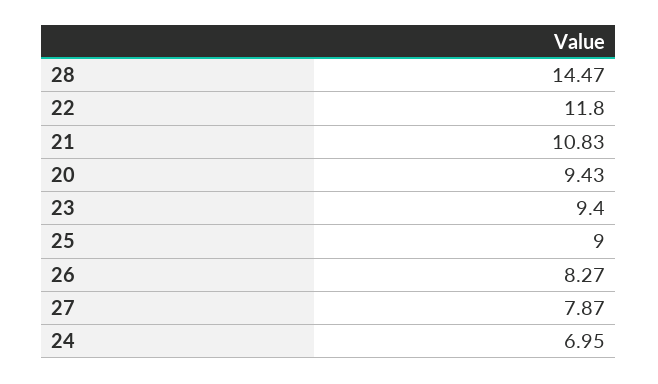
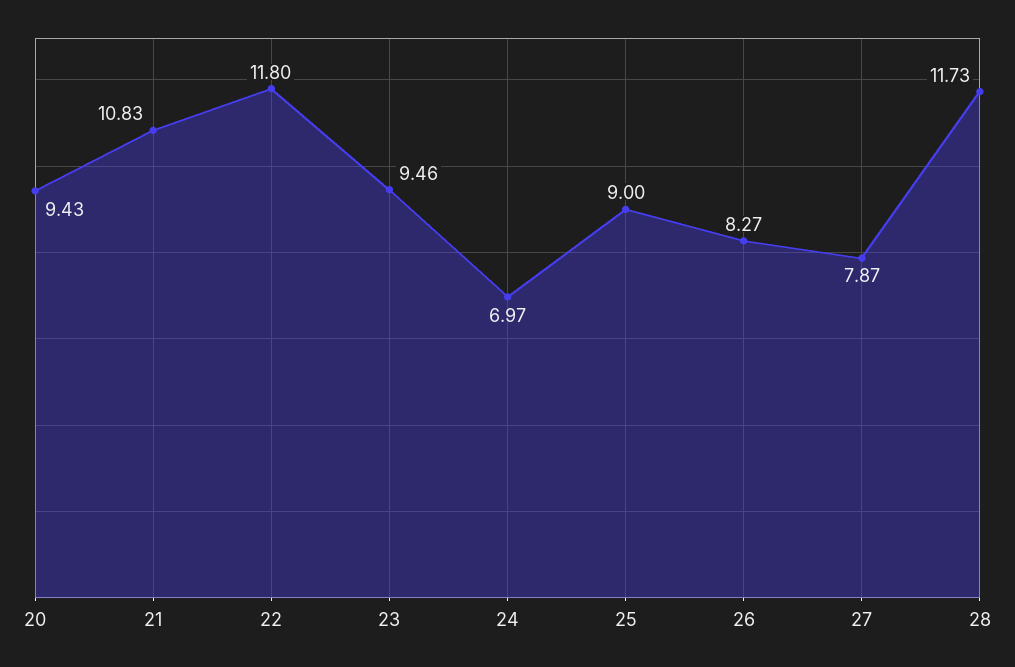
  {
-   "28": 14.47,
+   "28": 11.73,
    "22": 11.8,
    "21": 10.83,
    "20": 9.43,
-   "23": 9.4,
+   "23": 9.46,
    "25": 9,
    "26": 8.27,
    "27": 7.87,
-   "24": 6.95
+   "24": 6.97
  }

